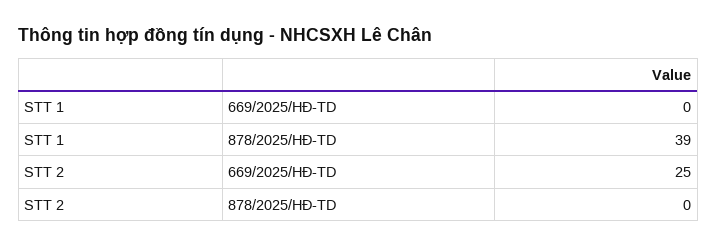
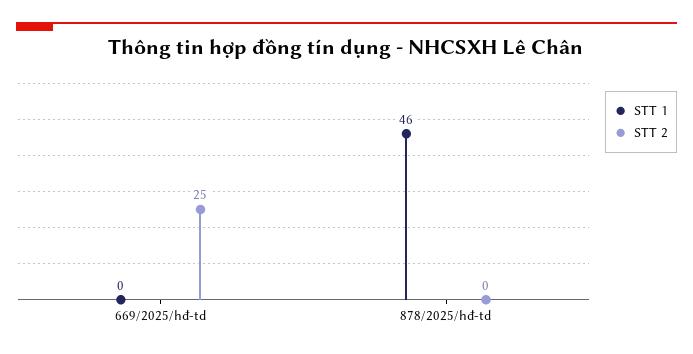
  {
    "STT 1": {
      "669/2025/HĐ-TD": 0,
-     "878/2025/HĐ-TD": 39
+     "878/2025/HĐ-TD": 46
    },
    "STT 2": {
      "669/2025/HĐ-TD": 25,
      "878/2025/HĐ-TD": 0
    }
  }

